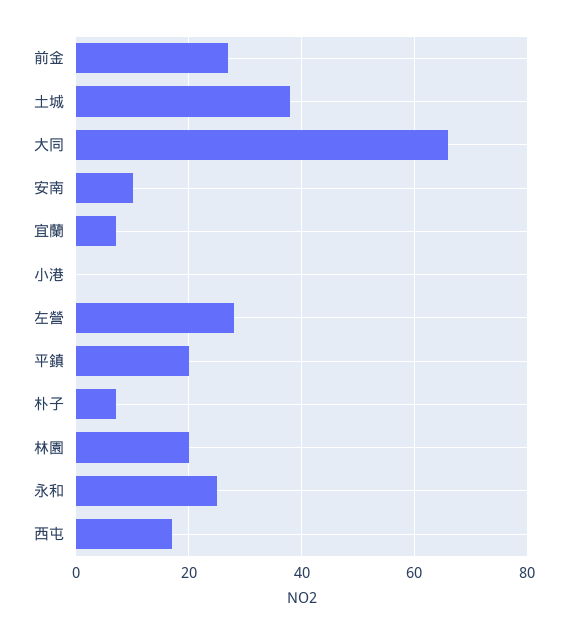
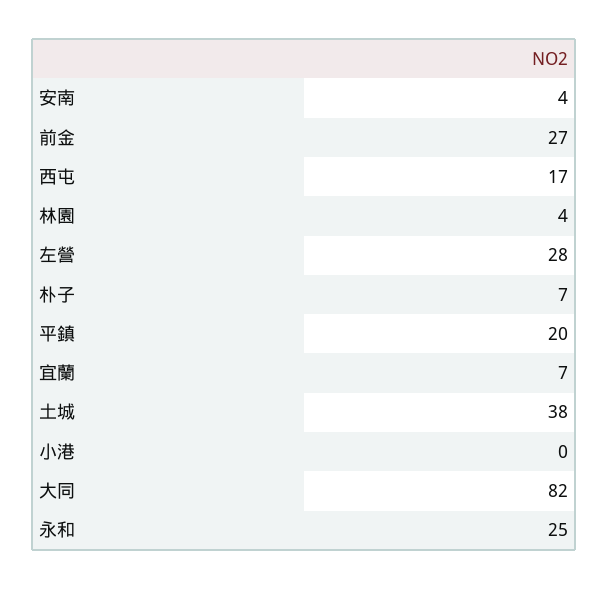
  {
    "前金": 27,
    "土城": 38,
-   "大同": 66,
+   "大同": 82,
-   "安南": 10,
+   "安南": 4,
    "宜蘭": 7,
    "小港": 0,
    "左營": 28,
    "平鎮": 20,
    "朴子": 7,
-   "林園": 20,
+   "林園": 4,
    "永和": 25,
    "西屯": 17
  }

